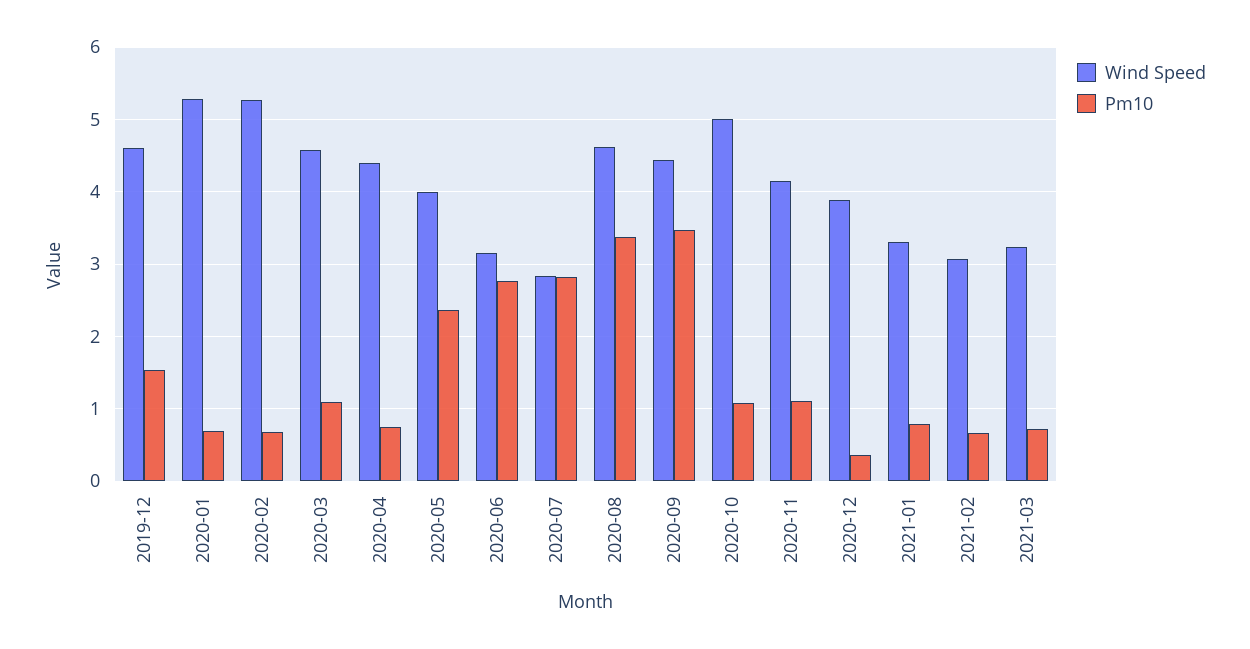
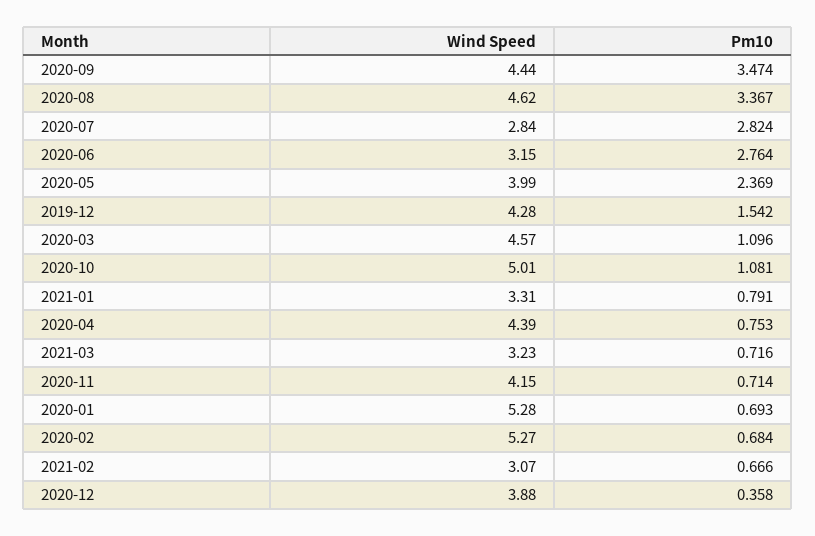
  {
    "Wind Speed": {
-     "2019-12": 4.6,
+     "2019-12": 4.28,
      "2020-01": 5.28,
      "2020-02": 5.27,
      "2020-03": 4.57,
      "2020-04": 4.39,
      "2020-05": 3.99,
      "2020-06": 3.15,
      "2020-07": 2.84,
      "2020-08": 4.62,
      "2020-09": 4.44,
      "2020-10": 5.01,
      "2020-11": 4.15,
      "2020-12": 3.88,
      "2021-01": 3.31,
      "2021-02": 3.07,
      "2021-03": 3.23
    },
    "Pm10": {
      "2019-12": 1.542,
      "2020-01": 0.693,
      "2020-02": 0.684,
      "2020-03": 1.096,
      "2020-04": 0.753,
      "2020-05": 2.369,
      "2020-06": 2.764,
      "2020-07": 2.824,
      "2020-08": 3.367,
      "2020-09": 3.474,
      "2020-10": 1.081,
-     "2020-11": 1.1,
+     "2020-11": 0.714,
      "2020-12": 0.358,
      "2021-01": 0.791,
      "2021-02": 0.666,
      "2021-03": 0.716
    }
  }

